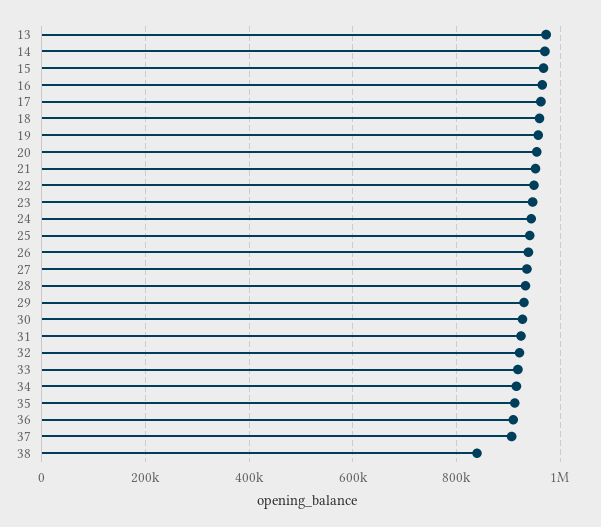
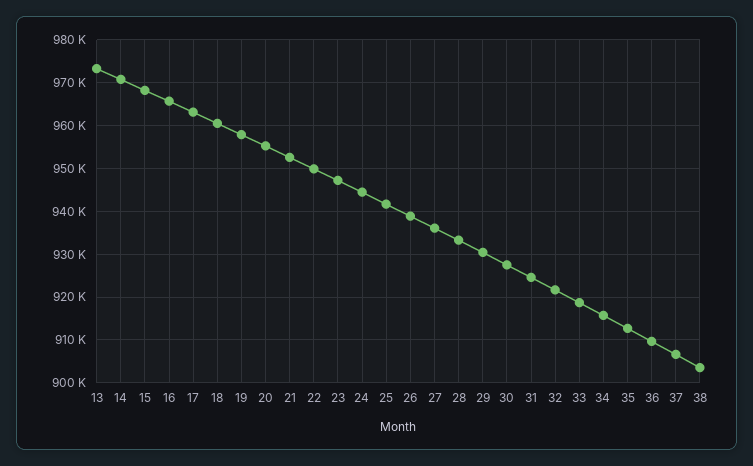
  {
    "13": 974000,
    "14": 970000,
    "15": 968000,
    "16": 966000,
    "17": 964000,
    "18": 960000,
    "19": 958000,
    "20": 956000,
    "21": 952000,
    "22": 950000,
    "23": 948000,
    "24": 944000,
    "25": 942000,
    "26": 938000,
    "27": 936000,
    "28": 934000,
    "29": 930000,
    "30": 928000,
    "31": 924000,
    "32": 922000,
    "33": 918000,
    "34": 916000,
    "35": 912000,
    "36": 910000,
    "37": 906000,
-   "38": 840000
+   "38": 904000
  }

